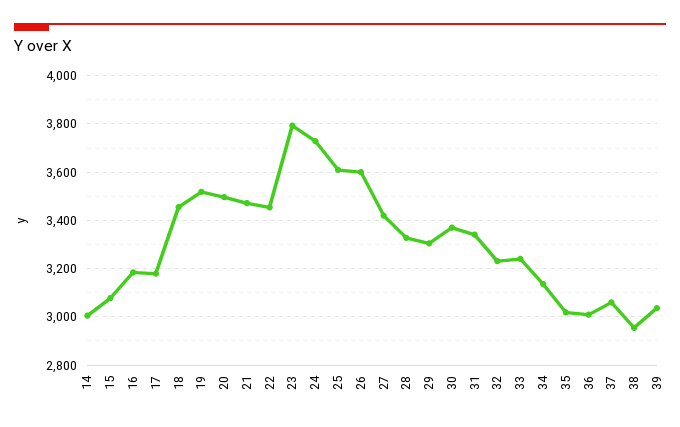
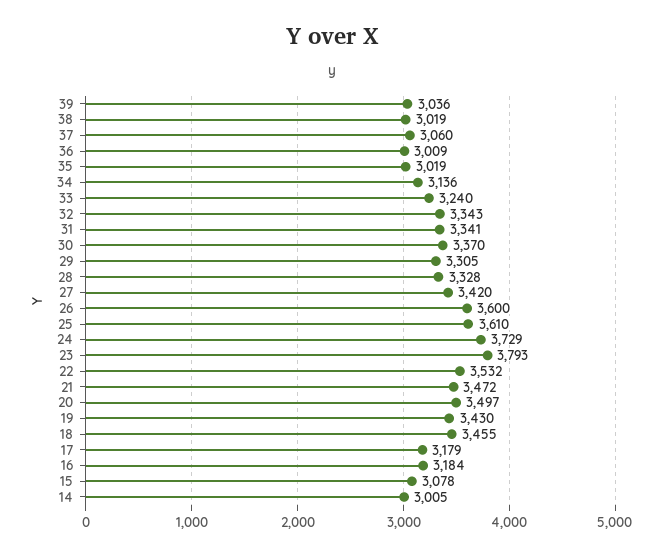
  {
    "14": 3005,
    "15": 3078,
    "16": 3184,
    "17": 3179,
    "18": 3455,
-   "19": 3525,
+   "19": 3430,
    "20": 3497,
    "21": 3472,
-   "22": 3450,
+   "22": 3532,
    "23": 3793,
    "24": 3729,
    "25": 3610,
    "26": 3600,
    "27": 3420,
    "28": 3328,
    "29": 3305,
    "30": 3370,
    "31": 3341,
-   "32": 3225,
+   "32": 3343,
    "33": 3240,
    "34": 3136,
    "35": 3019,
    "36": 3009,
    "37": 3060,
-   "38": 2950,
+   "38": 3019,
    "39": 3036
  }

